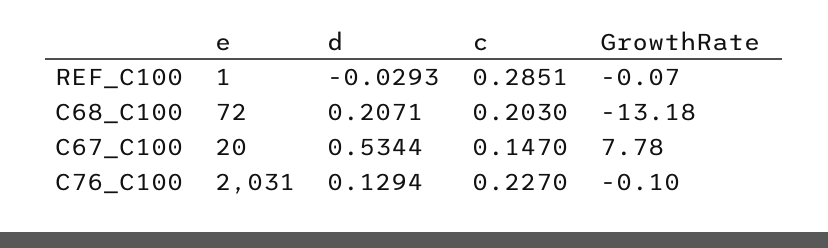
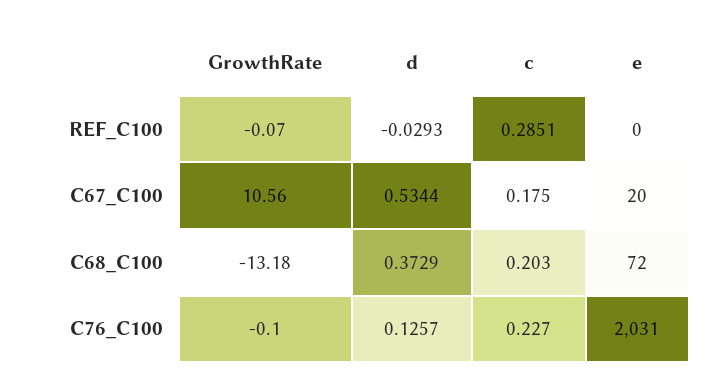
  {
    "e": {
-     "REF_C100": 1,
+     "REF_C100": 0,
      "C68_C100": 72,
      "C67_C100": 20,
      "C76_C100": 2031
    },
    "d": {
      "REF_C100": -0.0293,
-     "C68_C100": 0.2071,
+     "C68_C100": 0.3729,
      "C67_C100": 0.5344,
-     "C76_C100": 0.1294
+     "C76_C100": 0.1257
    },
    "c": {
      "REF_C100": 0.2851,
      "C68_C100": 0.203,
-     "C67_C100": 0.147,
+     "C67_C100": 0.175,
      "C76_C100": 0.227
    },
    "GrowthRate": {
      "REF_C100": -0.07,
      "C68_C100": -13.18,
-     "C67_C100": 7.78,
+     "C67_C100": 10.56,
      "C76_C100": -0.1
    }
  }

